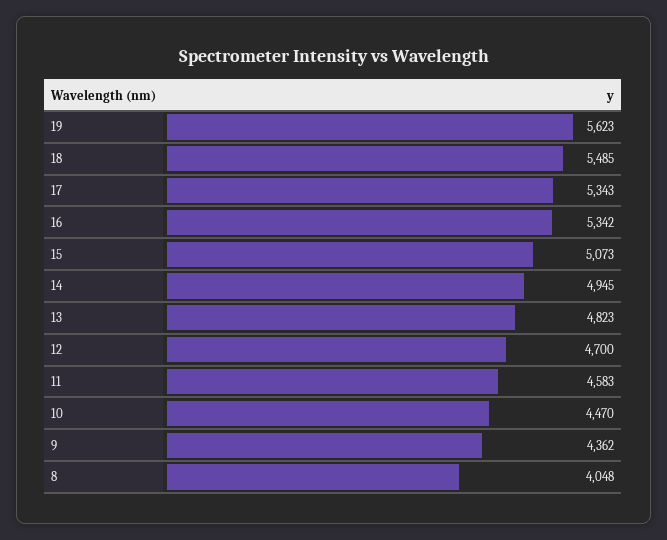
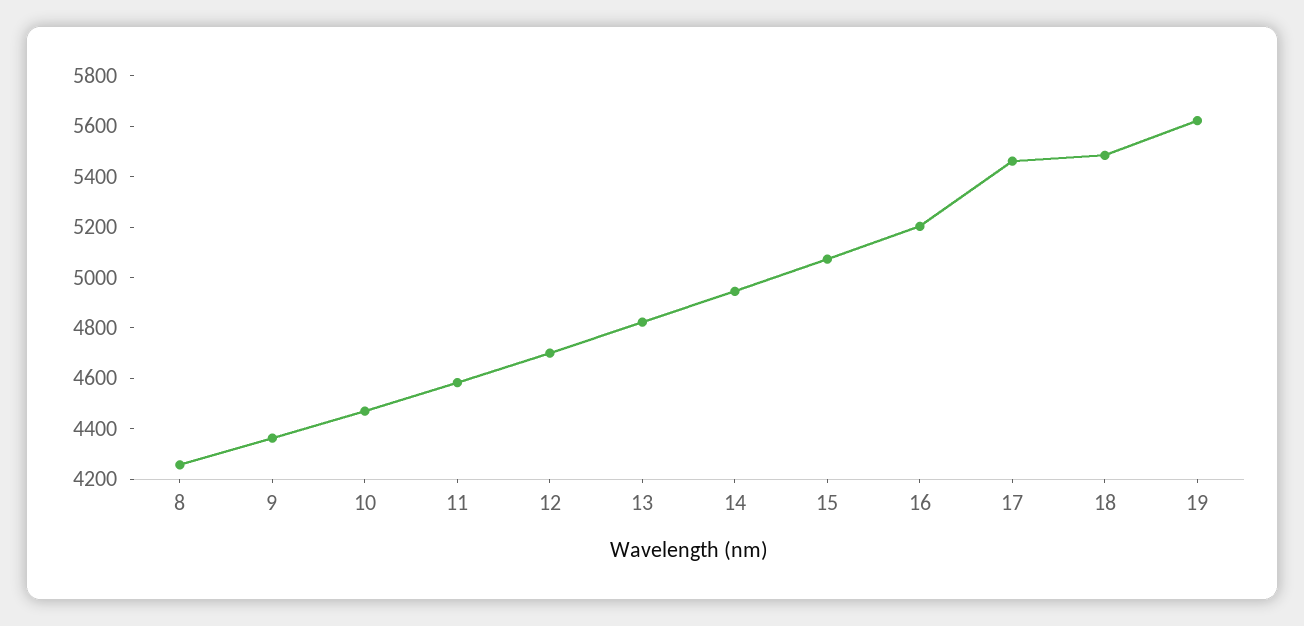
  {
    "19": 5623,
    "18": 5485,
-   "17": 5343,
+   "17": 5450,
-   "16": 5342,
+   "16": 5200,
    "15": 5073,
    "14": 4945,
    "13": 4823,
    "12": 4700,
    "11": 4583,
    "10": 4470,
    "9": 4362,
-   "8": 4048
+   "8": 4250
  }

